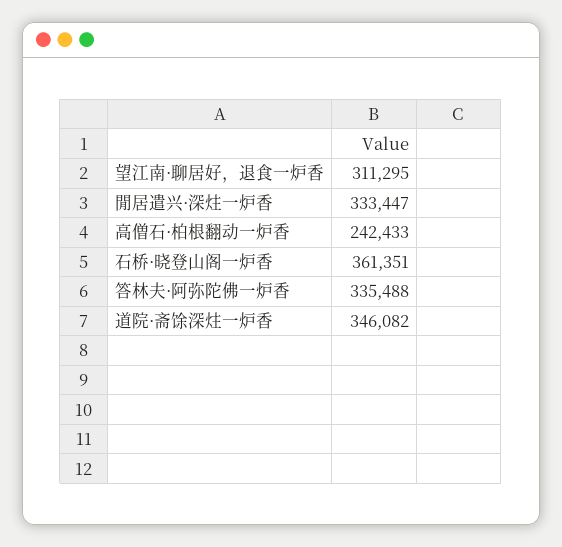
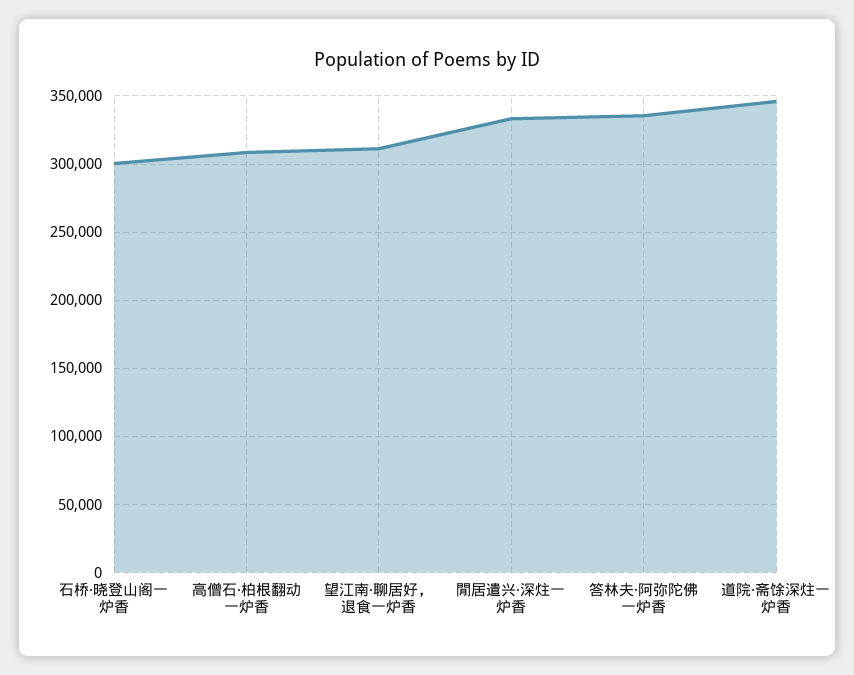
  {
    "望江南·聊居好，退食一炉香": 311295,
    "閒居遣兴·深炷一炉香": 333447,
-   "高僧石·柏根翻动一炉香": 242433,
+   "高僧石·柏根翻动一炉香": 310000,
-   "石桥·晓登山阁一炉香": 361351,
+   "石桥·晓登山阁一炉香": 300000,
    "答林夫·阿弥陀佛一炉香": 335488,
    "道院·斋馀深炷一炉香": 346082
  }

